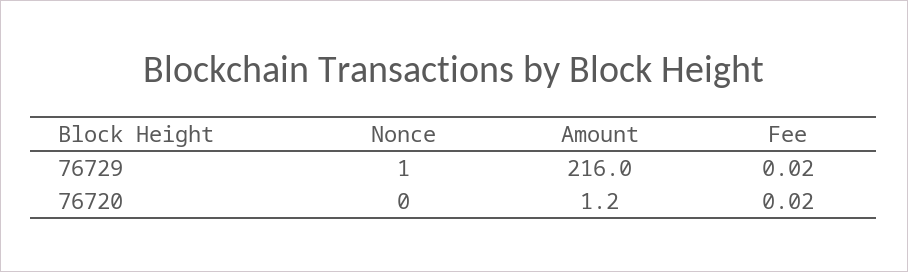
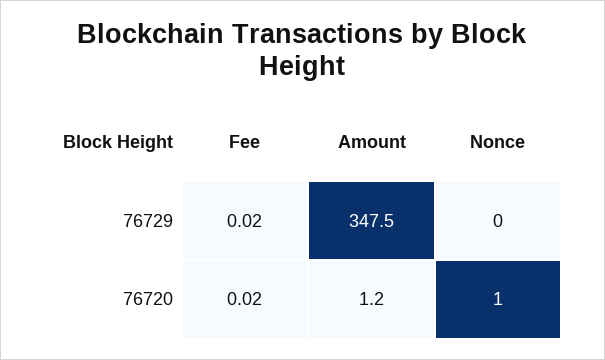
  {
    "Nonce": {
-     "76729": 1,
+     "76729": 0,
-     "76720": 0
+     "76720": 1
    },
    "Amount": {
-     "76729": 216,
+     "76729": 347.5,
      "76720": 1.2
    },
    "Fee": {
      "76729": 0.02,
      "76720": 0.02
    }
  }

